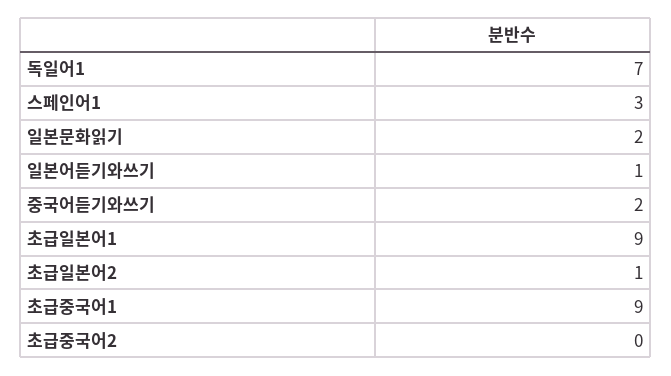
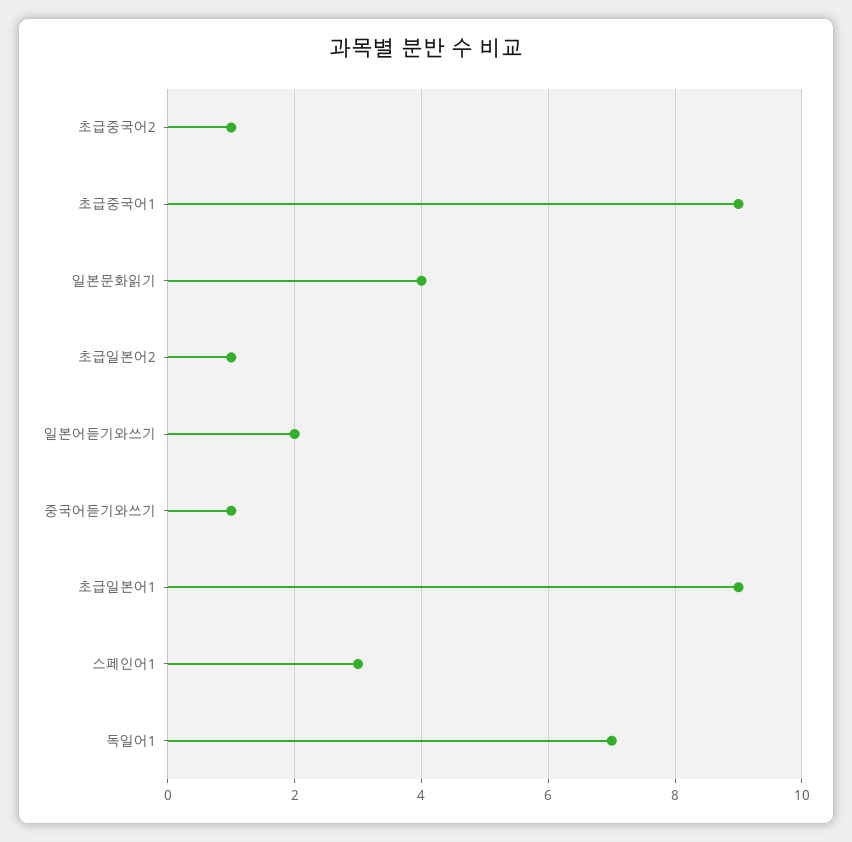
  {
    "독일어1": 7,
    "스페인어1": 3,
-   "일본문화읽기": 2,
+   "일본문화읽기": 4,
-   "일본어듣기와쓰기": 1,
+   "일본어듣기와쓰기": 2,
-   "중국어듣기와쓰기": 2,
+   "중국어듣기와쓰기": 1,
    "초급일본어1": 9,
    "초급일본어2": 1,
    "초급중국어1": 9,
-   "초급중국어2": 0
+   "초급중국어2": 1
  }

